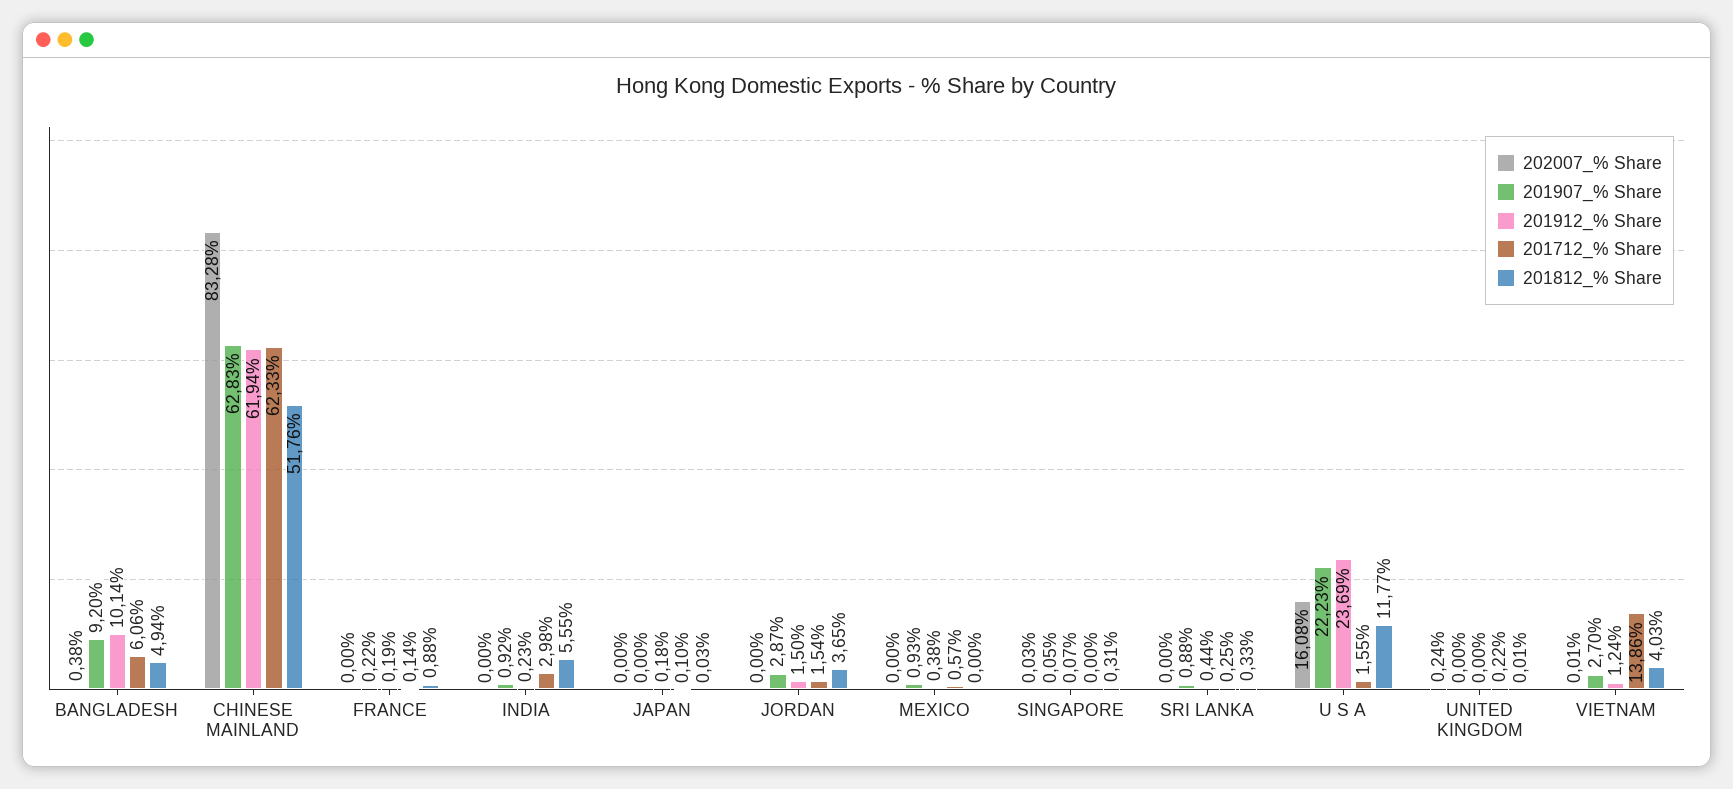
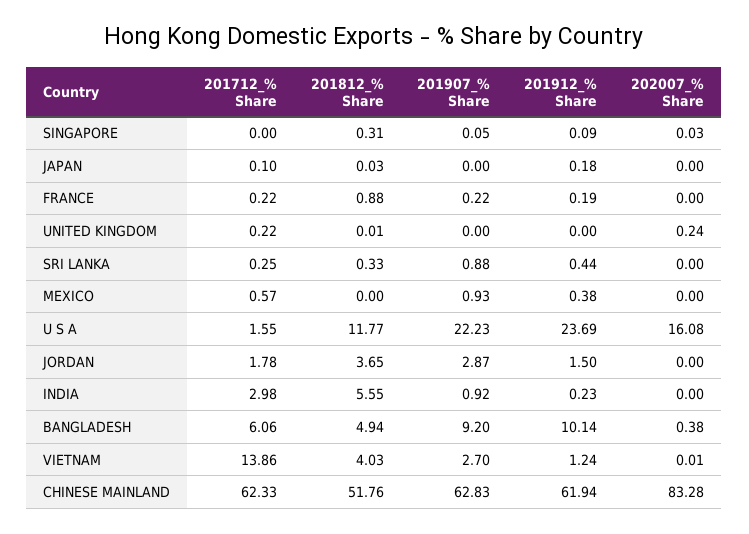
  {
    "202007_% Share": {
      "BANGLADESH": 0.38,
      "CHINESE MAINLAND": 83.28,
      "FRANCE": 0,
      "INDIA": 0,
      "JAPAN": 0,
      "JORDAN": 0,
      "MEXICO": 0,
      "SINGAPORE": 0.03,
      "SRI LANKA": 0,
      "U S A": 16.08,
      "UNITED KINGDOM": 0.24,
      "VIETNAM": 0.01
    },
    "201907_% Share": {
      "BANGLADESH": 9.2,
      "CHINESE MAINLAND": 62.83,
      "FRANCE": 0.22,
      "INDIA": 0.92,
      "JAPAN": 0,
      "JORDAN": 2.87,
      "MEXICO": 0.93,
      "SINGAPORE": 0.05,
      "SRI LANKA": 0.88,
      "U S A": 22.23,
      "UNITED KINGDOM": 0,
      "VIETNAM": 2.7
    },
    "201912_% Share": {
      "BANGLADESH": 10.14,
      "CHINESE MAINLAND": 61.94,
      "FRANCE": 0.19,
      "INDIA": 0.23,
      "JAPAN": 0.18,
      "JORDAN": 1.5,
      "MEXICO": 0.38,
-     "SINGAPORE": 0.07,
+     "SINGAPORE": 0.09,
      "SRI LANKA": 0.44,
      "U S A": 23.69,
      "UNITED KINGDOM": 0,
      "VIETNAM": 1.24
    },
    "201712_% Share": {
      "BANGLADESH": 6.06,
      "CHINESE MAINLAND": 62.33,
-     "FRANCE": 0.14,
+     "FRANCE": 0.22,
      "INDIA": 2.98,
      "JAPAN": 0.1,
-     "JORDAN": 1.54,
+     "JORDAN": 1.78,
      "MEXICO": 0.57,
      "SINGAPORE": 0,
      "SRI LANKA": 0.25,
      "U S A": 1.55,
      "UNITED KINGDOM": 0.22,
      "VIETNAM": 13.86
    },
    "201812_% Share": {
      "BANGLADESH": 4.94,
      "CHINESE MAINLAND": 51.76,
      "FRANCE": 0.88,
      "INDIA": 5.55,
      "JAPAN": 0.03,
      "JORDAN": 3.65,
      "MEXICO": 0,
      "SINGAPORE": 0.31,
      "SRI LANKA": 0.33,
      "U S A": 11.77,
      "UNITED KINGDOM": 0.01,
      "VIETNAM": 4.03
    }
  }

